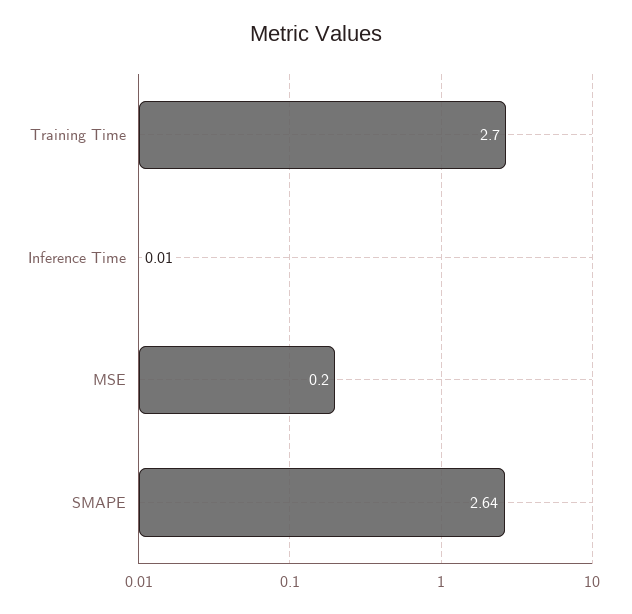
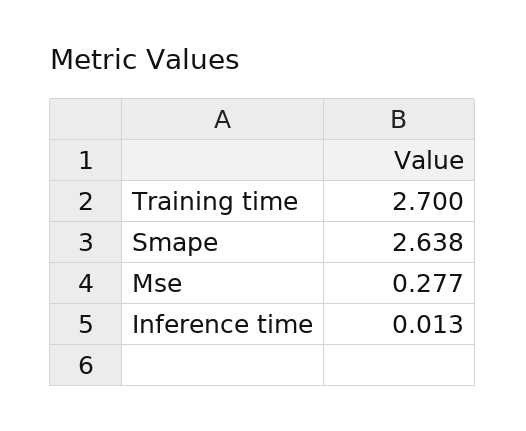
  {
    "Training Time": 2.7,
    "Inference Time": 0.013,
-   "MSE": 0.2,
+   "MSE": 0.277,
    "SMAPE": 2.638
  }

